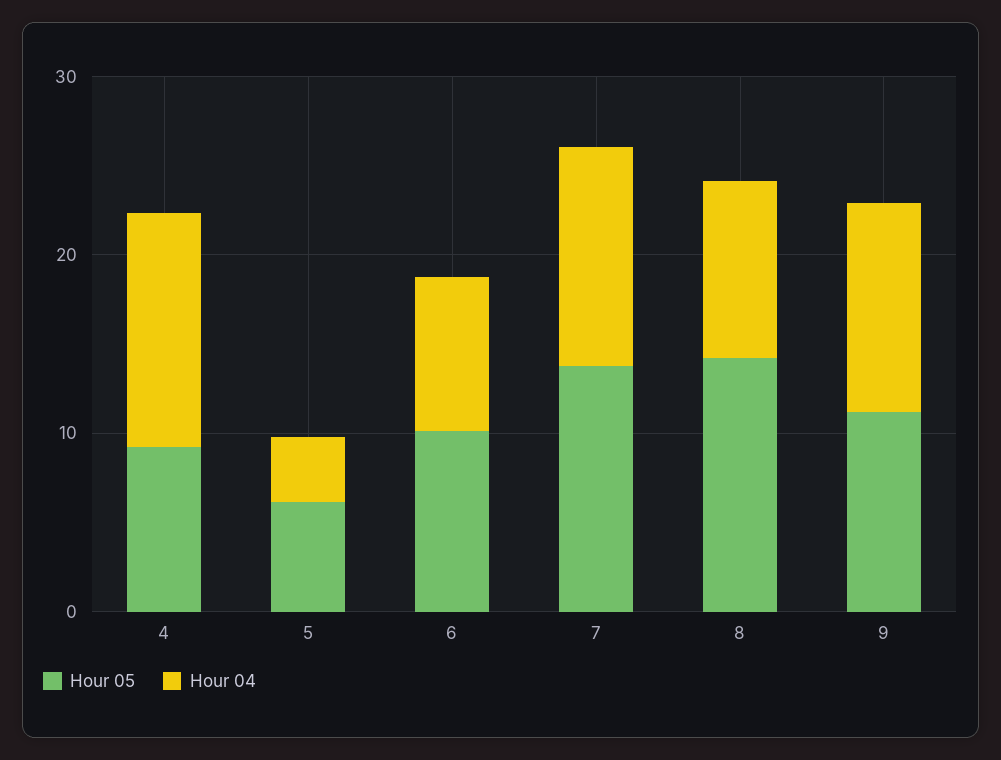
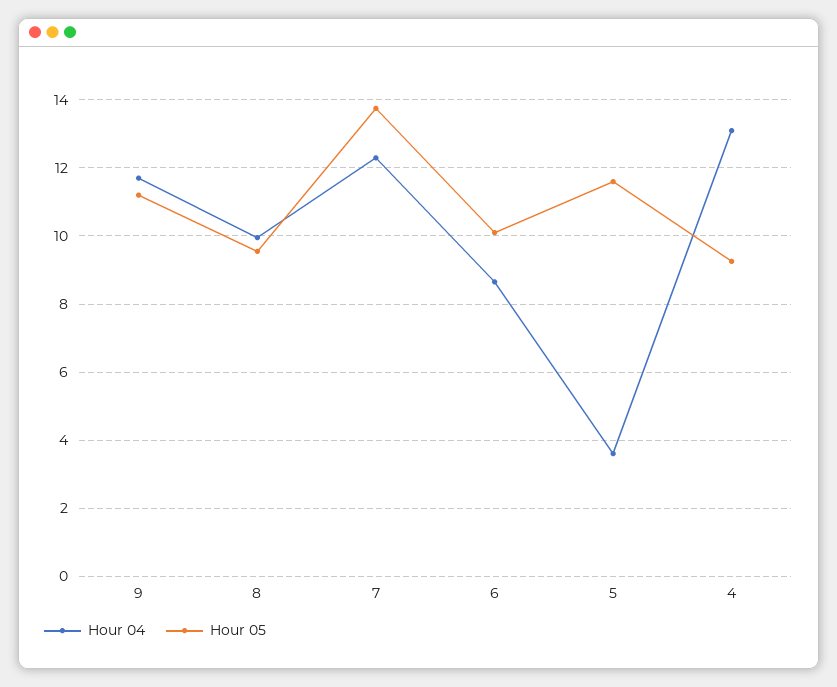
  {
    "Hour 05": {
      "4": 9.2,
-     "5": 6,
+     "5": 11.6,
      "6": 10.2,
      "7": 13.8,
-     "8": 14,
+     "8": 9.6,
      "9": 11.2
    },
    "Hour 04": {
      "4": 13.2,
      "5": 3.6,
      "6": 8.6,
      "7": 12.4,
      "8": 10,
      "9": 11.8
    }
  }

